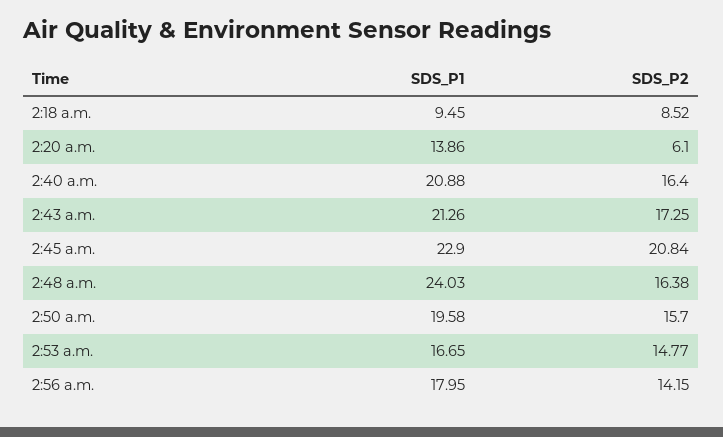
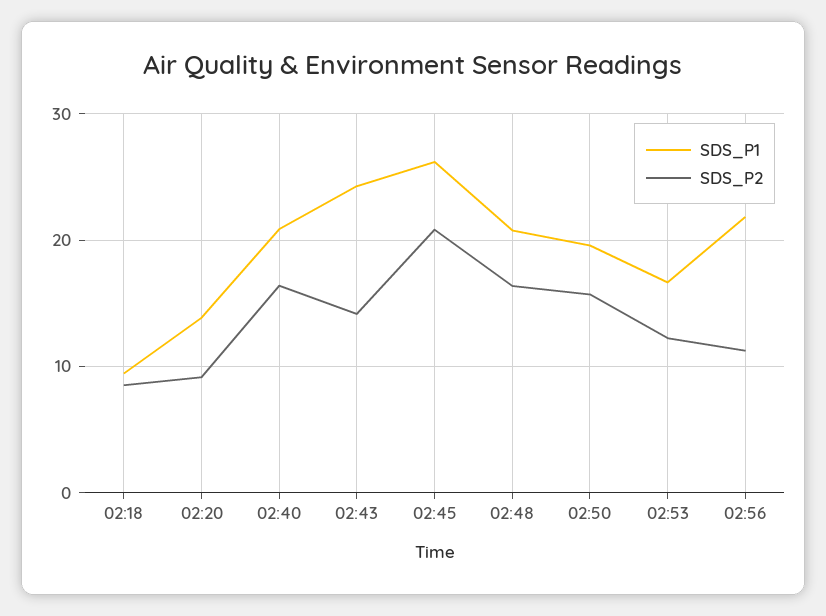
  {
    "SDS_P1": {
      "2:18 a.m.": 9.45,
      "2:20 a.m.": 13.86,
      "2:40 a.m.": 20.88,
-     "2:43 a.m.": 21.26,
+     "2:43 a.m.": 24,
-     "2:45 a.m.": 22.9,
+     "2:45 a.m.": 26,
-     "2:48 a.m.": 24.03,
+     "2:48 a.m.": 21,
      "2:50 a.m.": 19.58,
      "2:53 a.m.": 16.65,
-     "2:56 a.m.": 17.95
+     "2:56 a.m.": 22
    },
    "SDS_P2": {
      "2:18 a.m.": 8.52,
-     "2:20 a.m.": 6.1,
+     "2:20 a.m.": 9,
      "2:40 a.m.": 16.4,
-     "2:43 a.m.": 17.25,
+     "2:43 a.m.": 14,
      "2:45 a.m.": 20.84,
      "2:48 a.m.": 16.38,
      "2:50 a.m.": 15.7,
-     "2:53 a.m.": 14.77,
+     "2:53 a.m.": 12,
-     "2:56 a.m.": 14.15
+     "2:56 a.m.": 11
    }
  }

